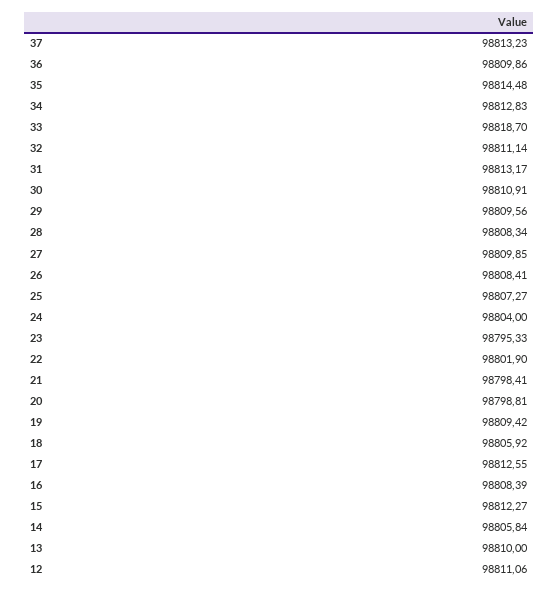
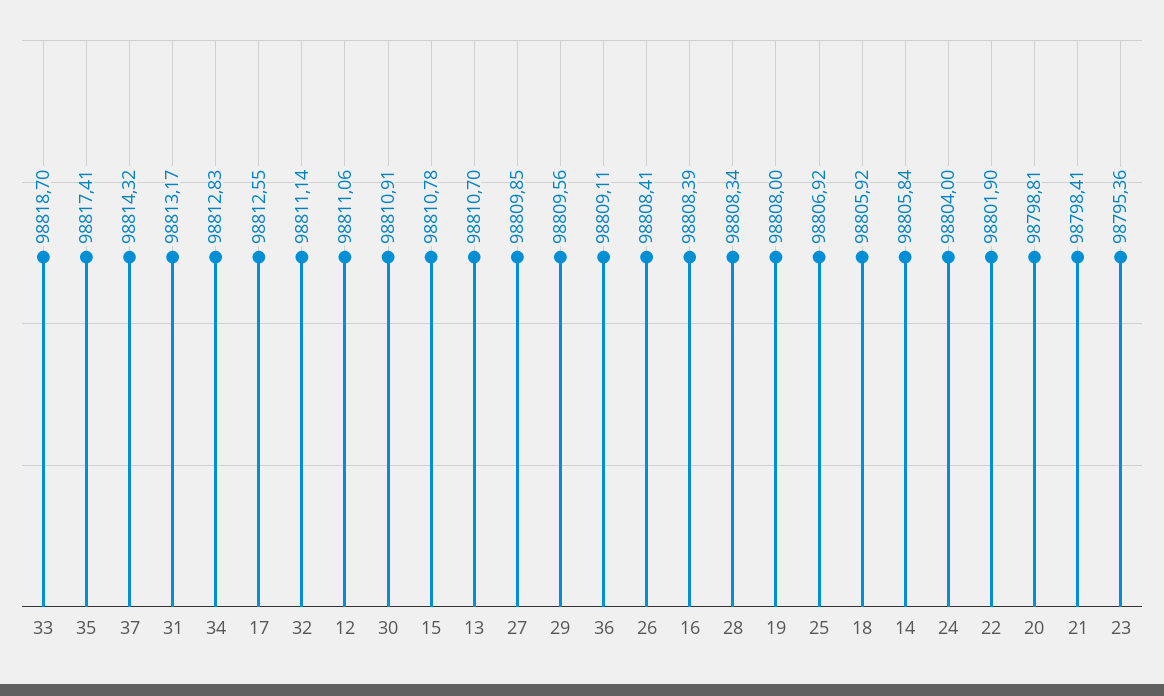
  {
-   "37": 98813.23,
+   "37": 98814.32,
-   "36": 98809.86,
+   "36": 98809.11,
-   "35": 98814.48,
+   "35": 98817.41,
    "34": 98812.83,
    "33": 98818.7,
    "32": 98811.14,
    "31": 98813.17,
    "30": 98810.91,
    "29": 98809.56,
    "28": 98808.34,
    "27": 98809.85,
    "26": 98808.41,
-   "25": 98807.27,
+   "25": 98806.92,
    "24": 98804,
-   "23": 98795.33,
+   "23": 98795.36,
    "22": 98801.9,
    "21": 98798.41,
    "20": 98798.81,
-   "19": 98809.42,
+   "19": 98808,
    "18": 98805.92,
    "17": 98812.55,
    "16": 98808.39,
-   "15": 98812.27,
+   "15": 98810.78,
    "14": 98805.84,
-   "13": 98810,
+   "13": 98810.7,
    "12": 98811.06
  }

